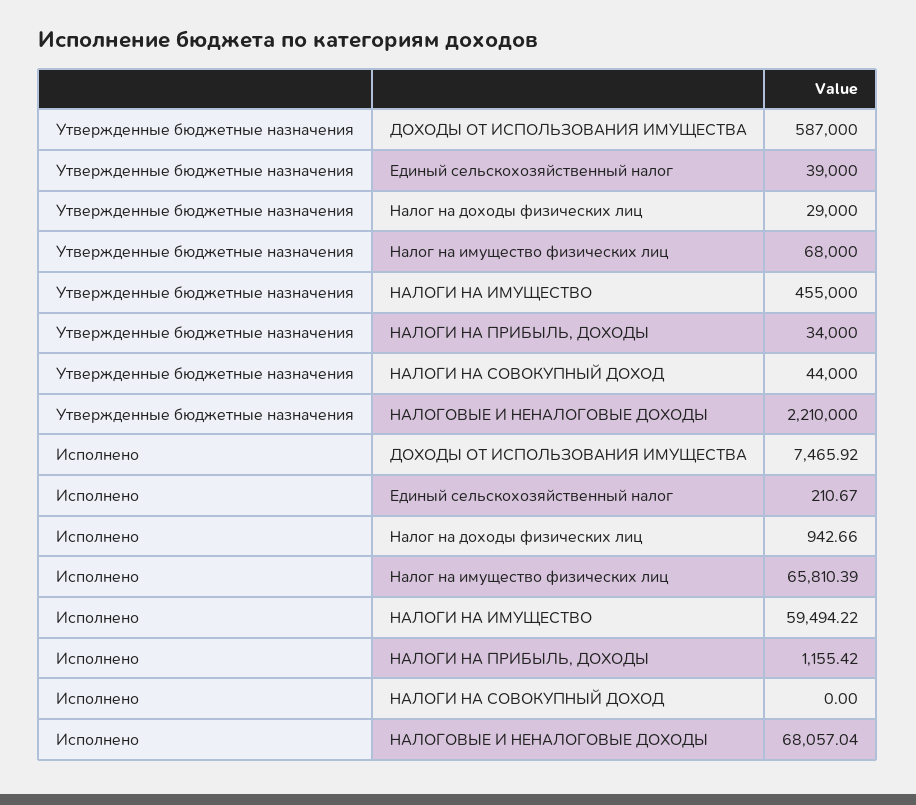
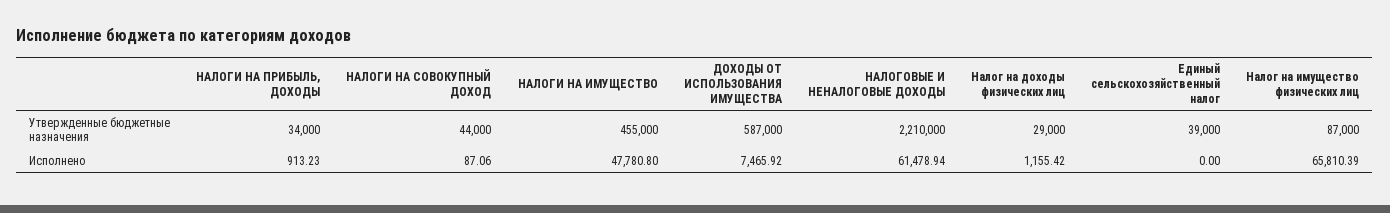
  {
    "Утвержденные бюджетные назначения": {
      "ДОХОДЫ ОТ ИСПОЛЬЗОВАНИЯ ИМУЩЕСТВА": 587000,
      "Единый сельскохозяйственный налог": 39000,
      "Налог на доходы физических лиц": 29000,
-     "Налог на имущество физических лиц": 68000,
+     "Налог на имущество физических лиц": 87000,
      "НАЛОГИ НА ИМУЩЕСТВО": 455000,
      "НАЛОГИ НА ПРИБЫЛЬ, ДОХОДЫ": 34000,
      "НАЛОГИ НА СОВОКУПНЫЙ ДОХОД": 44000,
      "НАЛОГОВЫЕ И НЕНАЛОГОВЫЕ ДОХОДЫ": 2210000
    },
    "Исполнено": {
      "ДОХОДЫ ОТ ИСПОЛЬЗОВАНИЯ ИМУЩЕСТВА": 7465.92,
-     "Единый сельскохозяйственный налог": 210.67,
+     "Единый сельскохозяйственный налог": 0,
-     "Налог на доходы физических лиц": 942.66,
+     "Налог на доходы физических лиц": 1155.42,
      "Налог на имущество физических лиц": 65810.39,
-     "НАЛОГИ НА ИМУЩЕСТВО": 59494.22,
+     "НАЛОГИ НА ИМУЩЕСТВО": 47780.8,
-     "НАЛОГИ НА ПРИБЫЛЬ, ДОХОДЫ": 1155.42,
+     "НАЛОГИ НА ПРИБЫЛЬ, ДОХОДЫ": 913.23,
-     "НАЛОГИ НА СОВОКУПНЫЙ ДОХОД": 0,
+     "НАЛОГИ НА СОВОКУПНЫЙ ДОХОД": 87.06,
-     "НАЛОГОВЫЕ И НЕНАЛОГОВЫЕ ДОХОДЫ": 68057.04
+     "НАЛОГОВЫЕ И НЕНАЛОГОВЫЕ ДОХОДЫ": 61478.94
    }
  }

